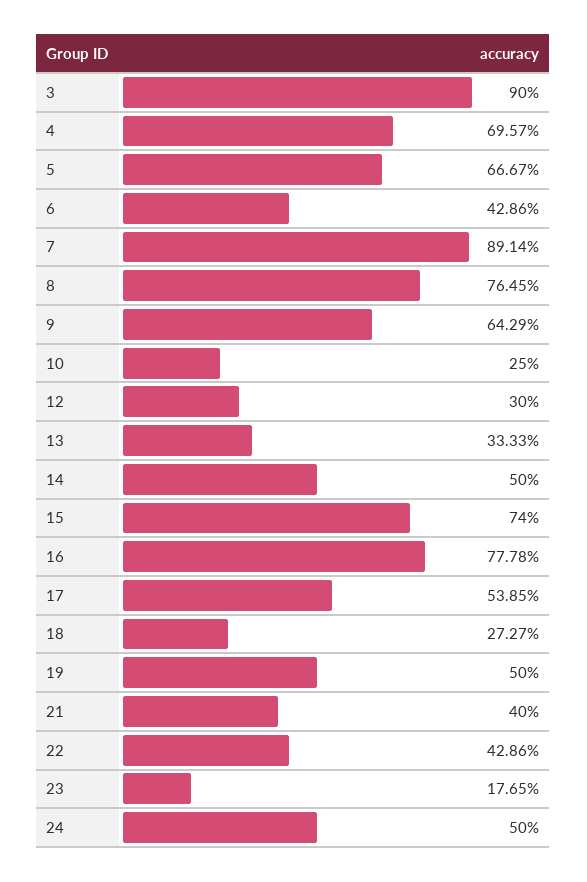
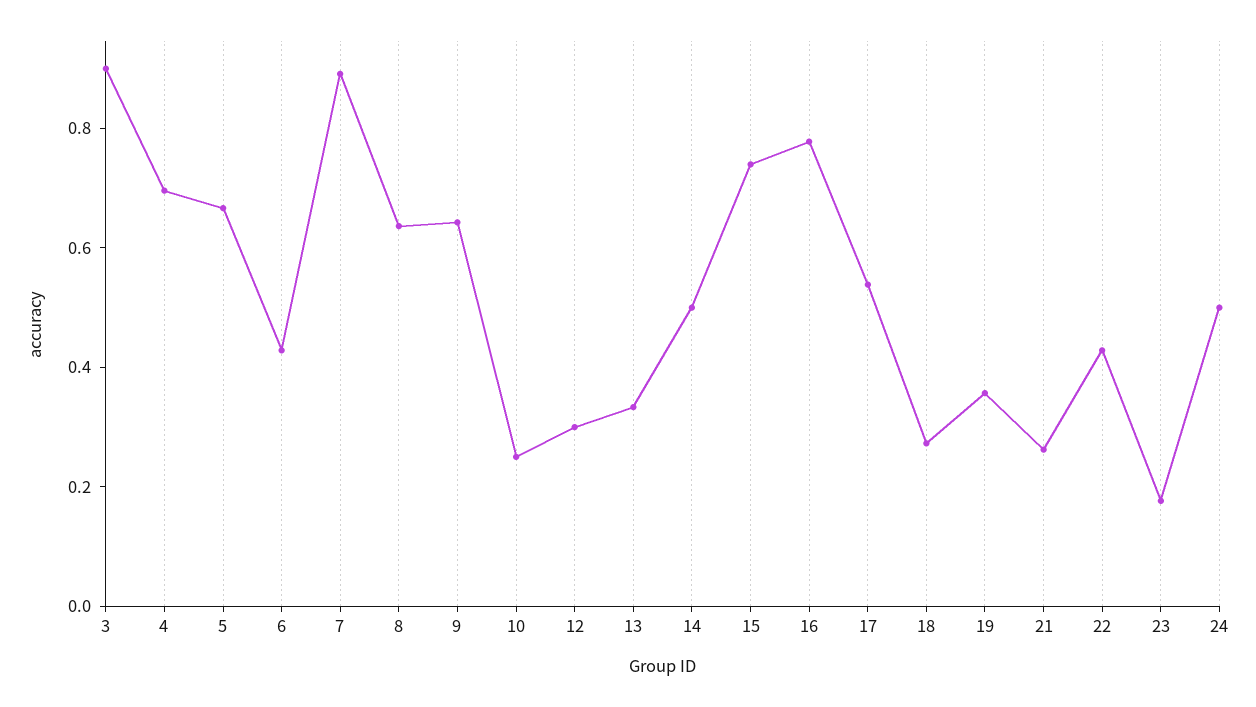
  {
    "3": 0.9,
    "4": 0.6957,
    "5": 0.6667,
    "6": 0.4286,
    "7": 0.8914,
-   "8": 0.7645,
+   "8": 0.65,
    "9": 0.6429,
    "10": 0.25,
    "12": 0.3,
    "13": 0.3333,
    "14": 0.5,
    "15": 0.74,
    "16": 0.7778,
    "17": 0.5385,
    "18": 0.2727,
-   "19": 0.5,
+   "19": 0.35,
-   "21": 0.4,
+   "21": 0.25,
    "22": 0.4286,
    "23": 0.1765,
    "24": 0.5
  }

